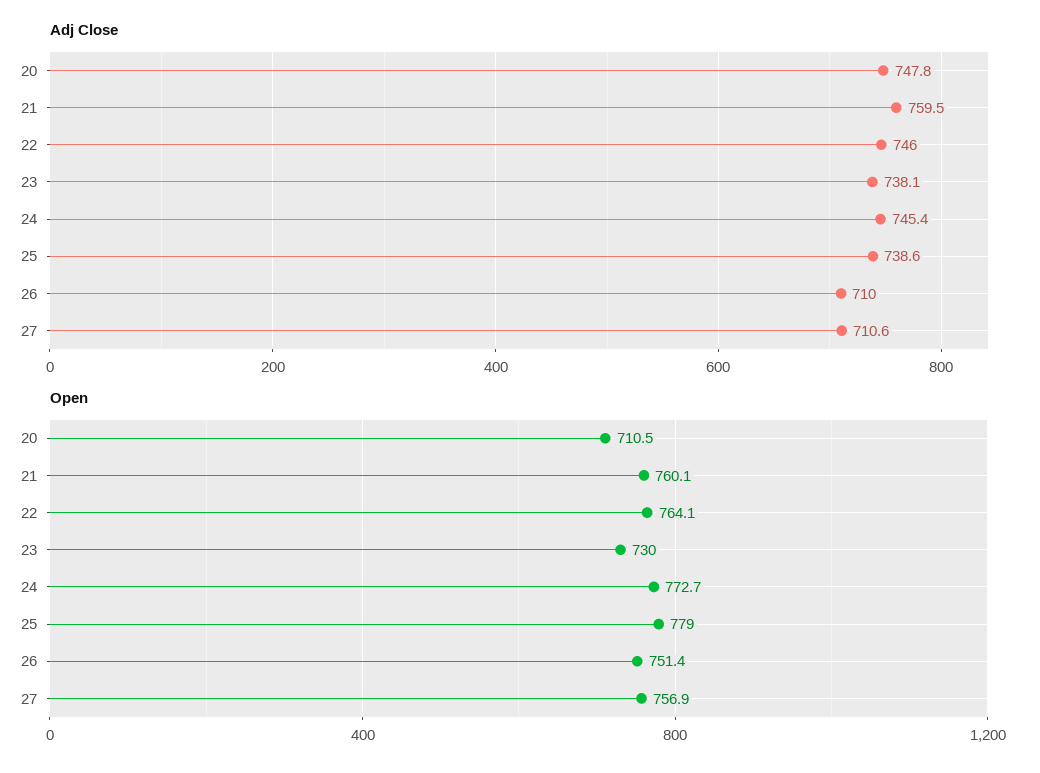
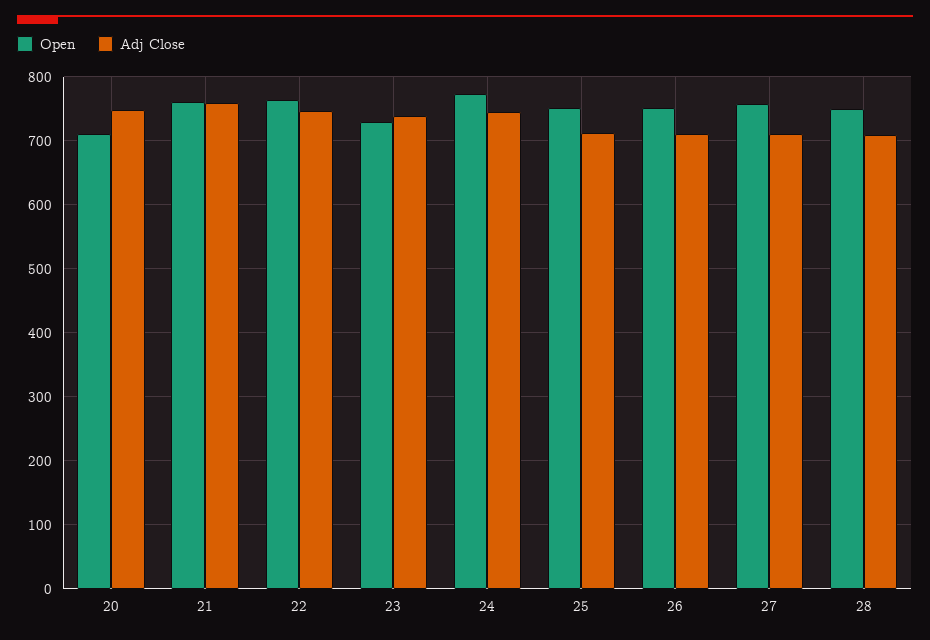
  {
    "Adj Close": {
      "20": 747.8,
      "21": 759.5,
      "22": 746,
      "23": 738.1,
      "24": 745.4,
-     "25": 738.6,
+     "25": 710,
      "26": 710,
-     "27": 710.6
+     "27": 710.6,
+     "28": 710
    },
    "Open": {
      "20": 710.5,
      "21": 760.1,
      "22": 764.1,
      "23": 730,
      "24": 772.7,
-     "25": 779,
+     "25": 750,
      "26": 751.4,
-     "27": 756.9
+     "27": 756.9,
+     "28": 750
    }
  }

